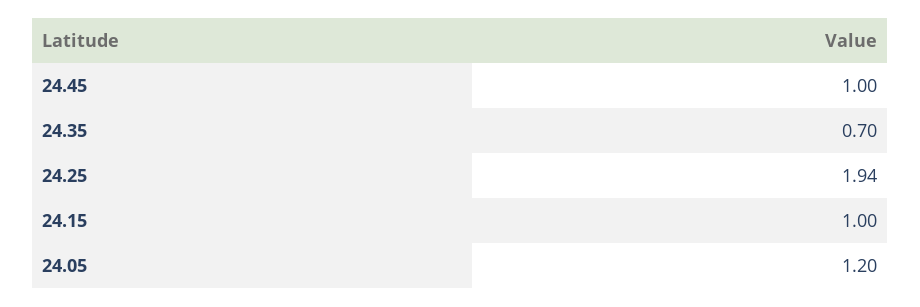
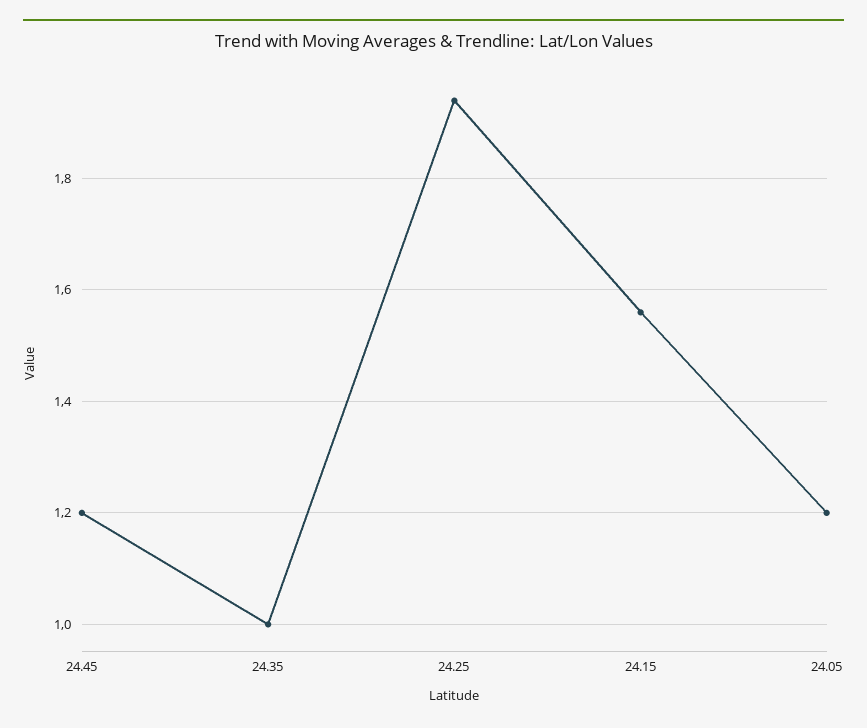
  {
-   "24.45": 1,
+   "24.45": 1.2,
-   "24.35": 0.7,
+   "24.35": 1,
    "24.25": 1.94,
-   "24.15": 1,
+   "24.15": 1.55,
    "24.05": 1.2
  }

